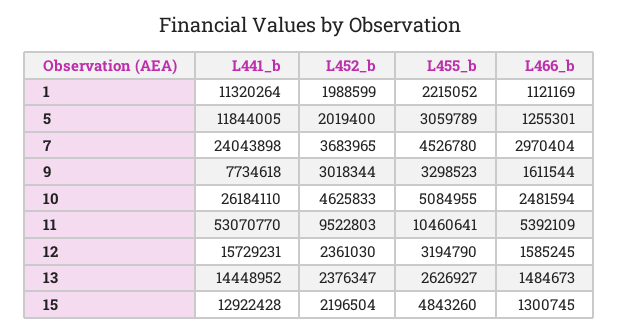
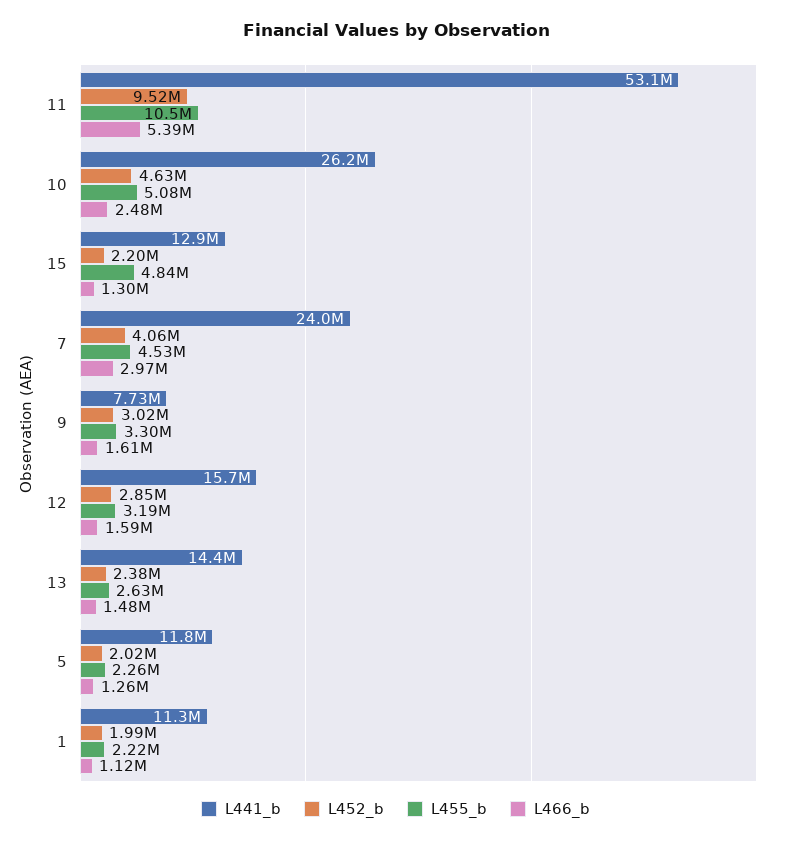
  {
    "L441_b": {
      "1": 11320264,
      "5": 11844005,
      "7": 24043898,
      "9": 7734618,
      "10": 26184110,
      "11": 53070770,
      "12": 15729231,
      "13": 14448952,
      "15": 12922428
    },
    "L452_b": {
      "1": 1988599,
      "5": 2019400,
-     "7": 3683965,
+     "7": 4060000,
      "9": 3018344,
      "10": 4625833,
      "11": 9522803,
-     "12": 2361030,
+     "12": 2850000,
      "13": 2376347,
      "15": 2196504
    },
    "L455_b": {
      "1": 2215052,
-     "5": 3059789,
+     "5": 2260000,
      "7": 4526780,
      "9": 3298523,
      "10": 5084955,
      "11": 10460641,
      "12": 3194790,
      "13": 2626927,
      "15": 4843260
    },
    "L466_b": {
      "1": 1121169,
      "5": 1255301,
      "7": 2970404,
      "9": 1611544,
      "10": 2481594,
      "11": 5392109,
      "12": 1585245,
      "13": 1484673,
      "15": 1300745
    }
  }

